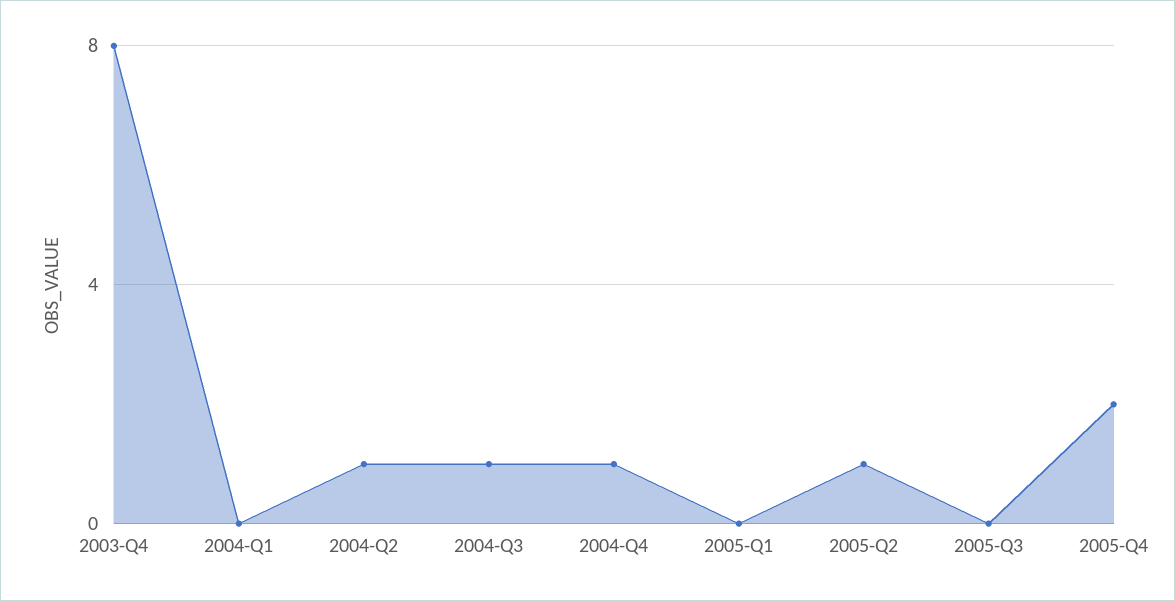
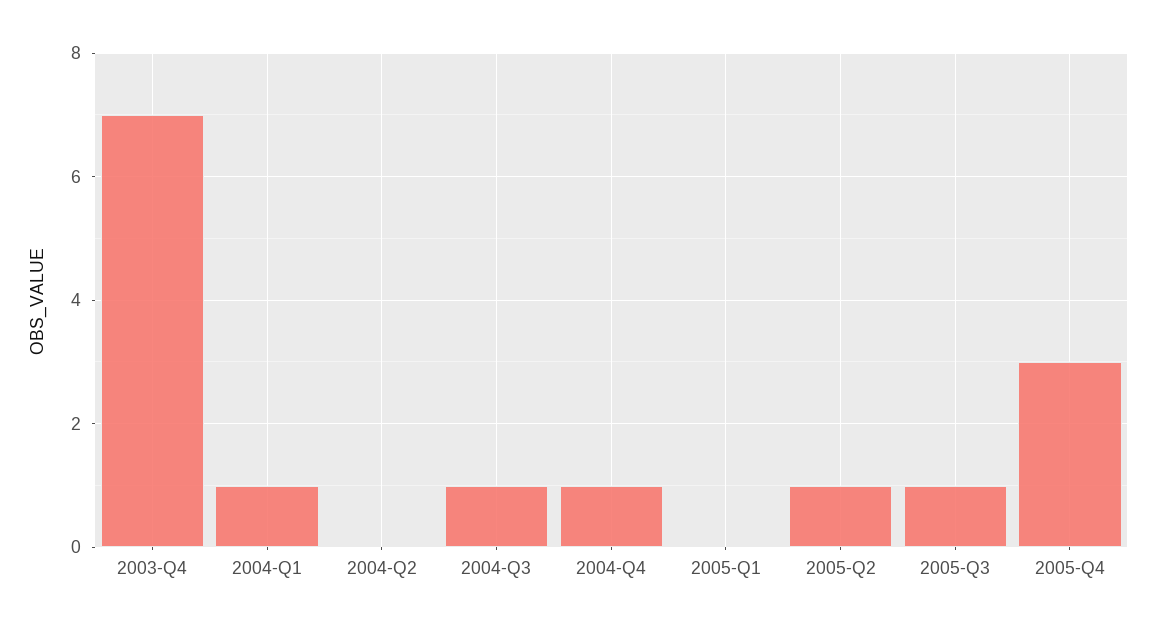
  {
-   "2003-Q4": 8,
+   "2003-Q4": 7,
-   "2004-Q1": 0,
+   "2004-Q1": 1,
-   "2004-Q2": 1,
+   "2004-Q2": 0,
    "2004-Q3": 1,
    "2004-Q4": 1,
    "2005-Q1": 0,
    "2005-Q2": 1,
-   "2005-Q3": 0,
+   "2005-Q3": 1,
-   "2005-Q4": 2
+   "2005-Q4": 3
  }

